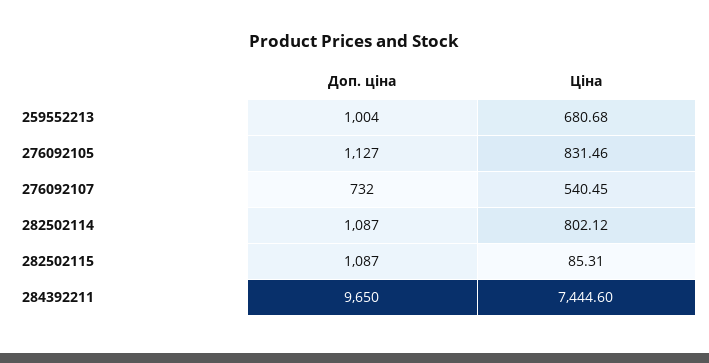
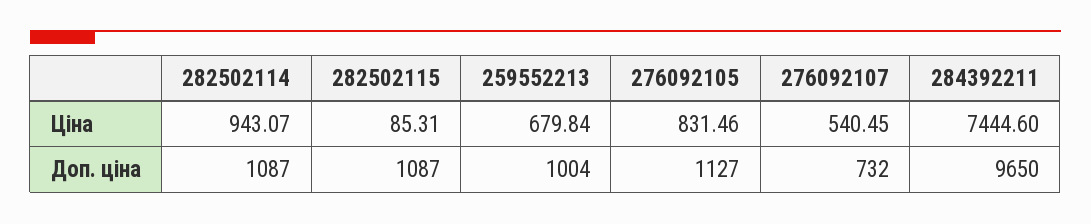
  {
    "Доп. ціна": {
      "259552213": 1004,
      "276092105": 1127,
      "276092107": 732,
      "282502114": 1087,
      "282502115": 1087,
      "284392211": 9650
    },
    "Ціна": {
-     "259552213": 680.68,
+     "259552213": 679.84,
      "276092105": 831.46,
      "276092107": 540.45,
-     "282502114": 802.12,
+     "282502114": 943.07,
      "282502115": 85.31,
      "284392211": 7444.6
    }
  }

